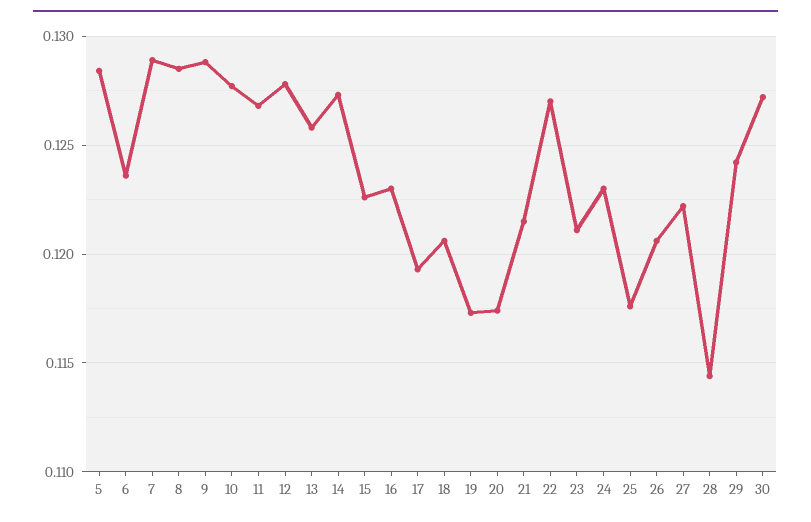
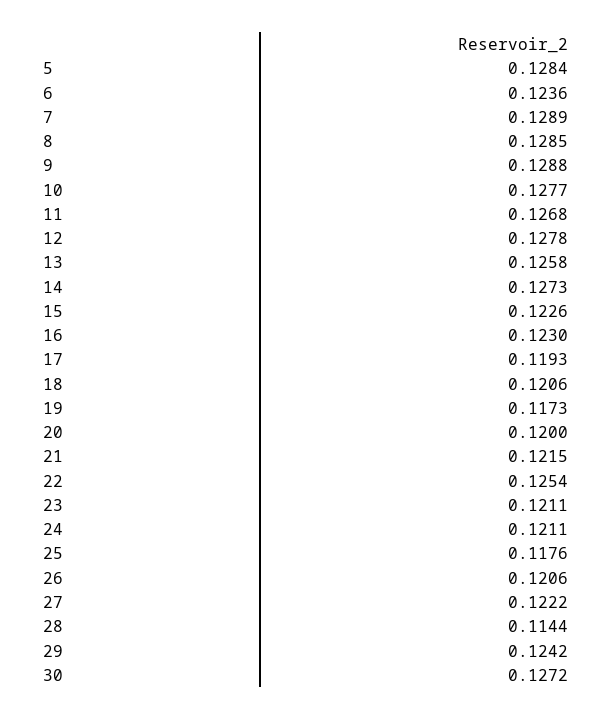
  {
    "5": 0.1284,
    "6": 0.1236,
    "7": 0.1289,
    "8": 0.1285,
    "9": 0.1288,
    "10": 0.1277,
    "11": 0.1268,
    "12": 0.1278,
    "13": 0.1258,
    "14": 0.1273,
    "15": 0.1226,
    "16": 0.123,
    "17": 0.1193,
    "18": 0.1206,
    "19": 0.1173,
-   "20": 0.1175,
+   "20": 0.12,
    "21": 0.1215,
-   "22": 0.127,
+   "22": 0.1254,
    "23": 0.1211,
-   "24": 0.123,
+   "24": 0.1211,
    "25": 0.1176,
    "26": 0.1206,
    "27": 0.1222,
    "28": 0.1144,
    "29": 0.1242,
    "30": 0.1272
  }

